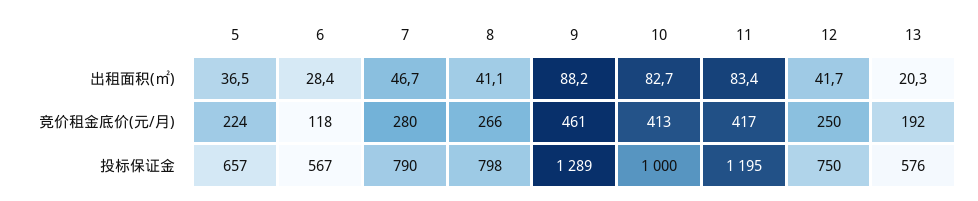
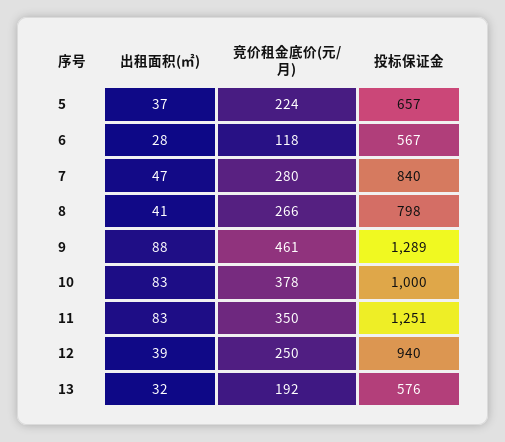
  {
    "5": {
      "出租面积(㎡)": 36.5,
      "竞价租金底价(元/月)": 224,
      "投标保证金": 657
    },
    "6": {
      "出租面积(㎡)": 28.4,
      "竞价租金底价(元/月)": 118,
      "投标保证金": 567
    },
    "7": {
      "出租面积(㎡)": 46.7,
      "竞价租金底价(元/月)": 280,
-     "投标保证金": 790
+     "投标保证金": 840
    },
    "8": {
      "出租面积(㎡)": 41.1,
      "竞价租金底价(元/月)": 266,
      "投标保证金": 798
    },
    "9": {
      "出租面积(㎡)": 88.2,
      "竞价租金底价(元/月)": 461,
      "投标保证金": 1289
    },
    "10": {
      "出租面积(㎡)": 82.7,
-     "竞价租金底价(元/月)": 413,
+     "竞价租金底价(元/月)": 378,
      "投标保证金": 1000
    },
    "11": {
      "出租面积(㎡)": 83.4,
-     "竞价租金底价(元/月)": 417,
+     "竞价租金底价(元/月)": 350,
-     "投标保证金": 1195
+     "投标保证金": 1251
    },
    "12": {
-     "出租面积(㎡)": 41.7,
+     "出租面积(㎡)": 39,
      "竞价租金底价(元/月)": 250,
-     "投标保证金": 750
+     "投标保证金": 940
    },
    "13": {
-     "出租面积(㎡)": 20.3,
+     "出租面积(㎡)": 32,
      "竞价租金底价(元/月)": 192,
      "投标保证金": 576
    }
  }

